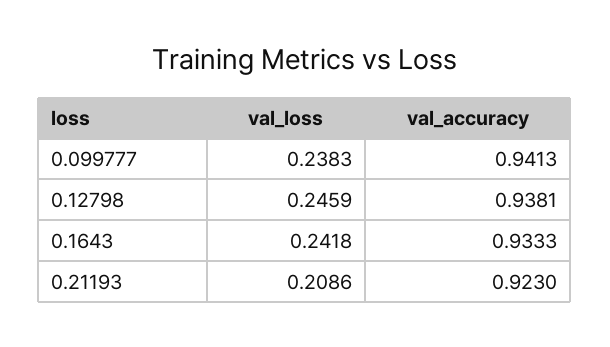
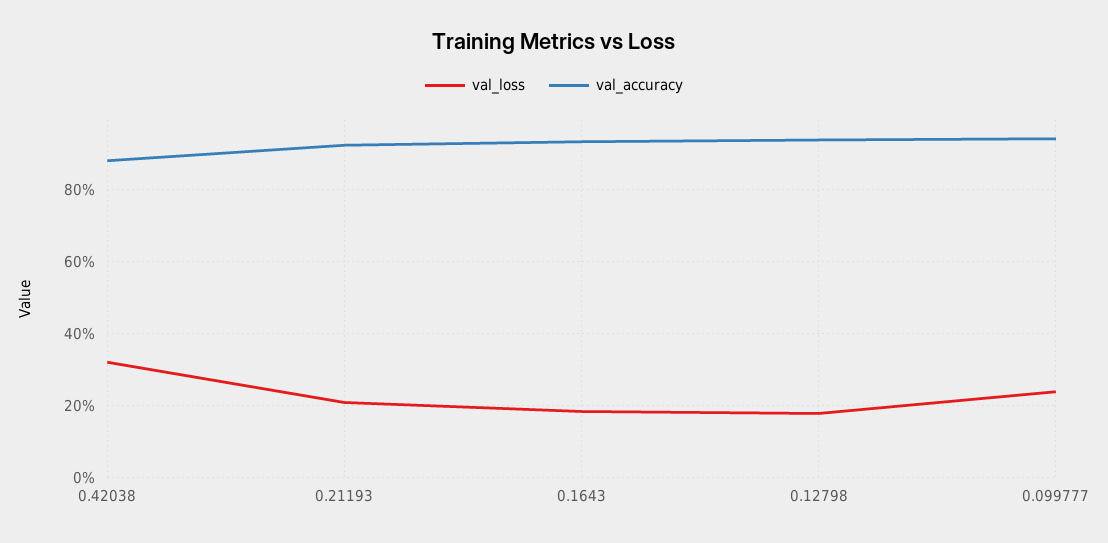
  {
    "val_loss": {
      "0.099777": 0.2383,
-     "0.12798": 0.2459,
+     "0.12798": 0.18,
-     "0.1643": 0.2418,
+     "0.1643": 0.18,
-     "0.21193": 0.2086
+     "0.21193": 0.2086,
+     "0.42038": 0.32
    },
    "val_accuracy": {
      "0.099777": 0.9413,
      "0.12798": 0.9381,
      "0.1643": 0.9333,
-     "0.21193": 0.923
+     "0.21193": 0.923,
+     "0.42038": 0.88
    }
  }

